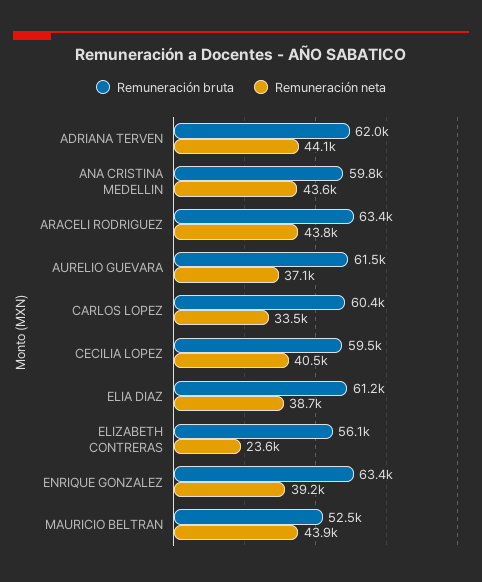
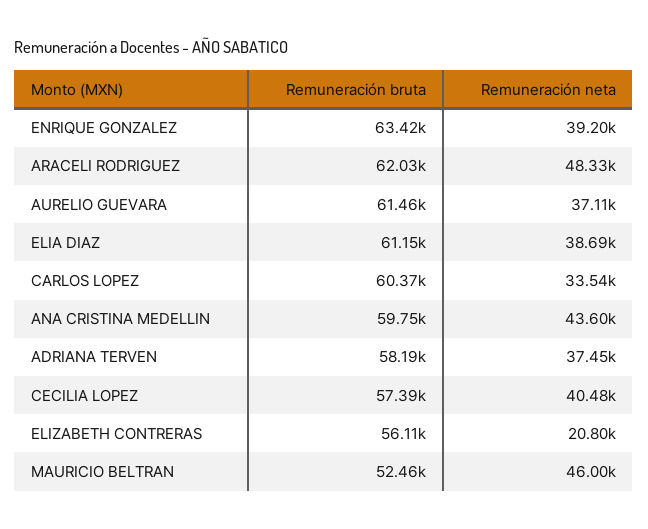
  {
    "Remuneración bruta": {
-     "ADRIANA TERVEN": 62000,
+     "ADRIANA TERVEN": 58190,
      "ANA CRISTINA MEDELLIN": 59750,
-     "ARACELI RODRIGUEZ": 63400,
+     "ARACELI RODRIGUEZ": 62030,
      "AURELIO GUEVARA": 61460,
      "CARLOS LOPEZ": 60370,
-     "CECILIA LOPEZ": 59500,
+     "CECILIA LOPEZ": 57390,
      "ELIA DIAZ": 61150,
      "ELIZABETH CONTRERAS": 56110,
      "ENRIQUE GONZALEZ": 63420,
      "MAURICIO BELTRAN": 52460
    },
    "Remuneración neta": {
-     "ADRIANA TERVEN": 44100,
+     "ADRIANA TERVEN": 37450,
      "ANA CRISTINA MEDELLIN": 43600,
-     "ARACELI RODRIGUEZ": 43800,
+     "ARACELI RODRIGUEZ": 48330,
      "AURELIO GUEVARA": 37110,
      "CARLOS LOPEZ": 33540,
      "CECILIA LOPEZ": 40480,
      "ELIA DIAZ": 38690,
-     "ELIZABETH CONTRERAS": 23600,
+     "ELIZABETH CONTRERAS": 20800,
      "ENRIQUE GONZALEZ": 39200,
-     "MAURICIO BELTRAN": 43900
+     "MAURICIO BELTRAN": 46000
    }
  }

